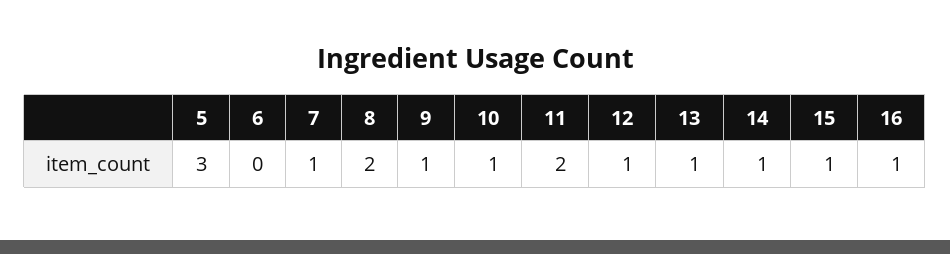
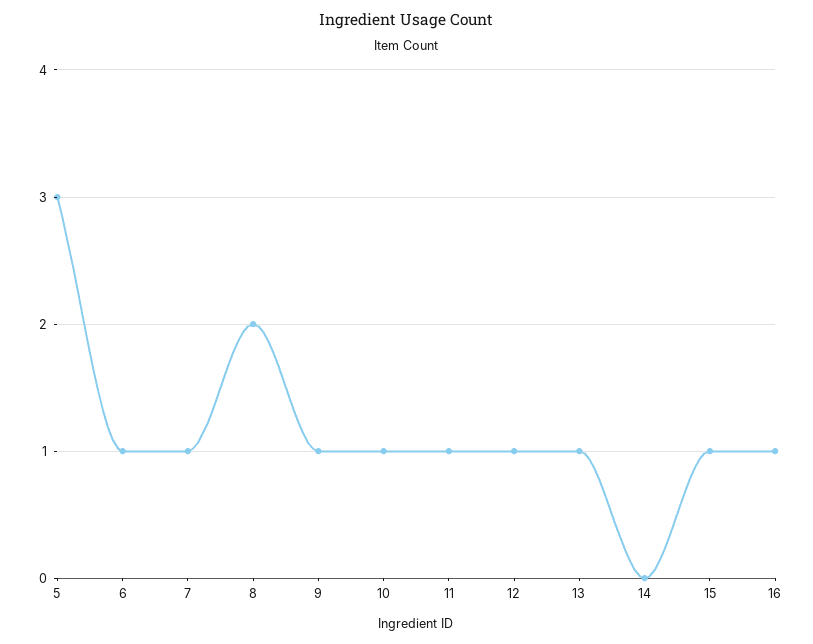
  {
    "5": 3,
-   "6": 0,
+   "6": 1,
    "7": 1,
    "8": 2,
    "9": 1,
    "10": 1,
-   "11": 2,
+   "11": 1,
    "12": 1,
    "13": 1,
-   "14": 1,
+   "14": 0,
    "15": 1,
    "16": 1
  }

